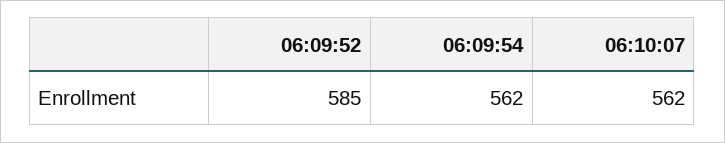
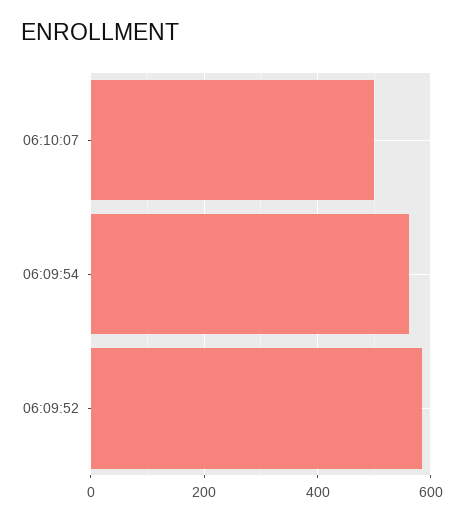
  {
    "06:09:52": 585,
    "06:09:54": 562,
-   "06:10:07": 562
+   "06:10:07": 500
  }

